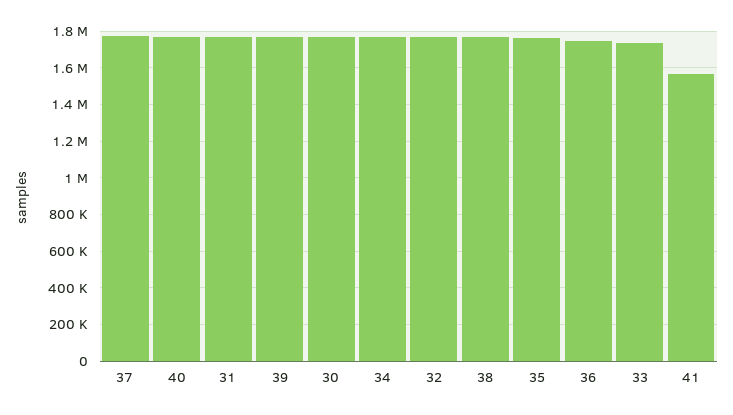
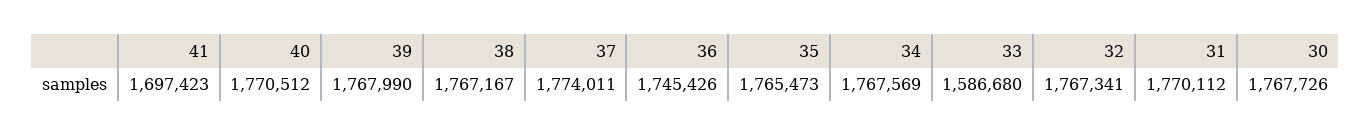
  {
    "37": 1774011,
    "40": 1770512,
    "31": 1770112,
    "39": 1767990,
    "30": 1767726,
    "34": 1767569,
    "32": 1767341,
    "38": 1767167,
    "35": 1765473,
    "36": 1745426,
-   "33": 1750000,
+   "33": 1586680,
-   "41": 1550000
+   "41": 1697423
  }

